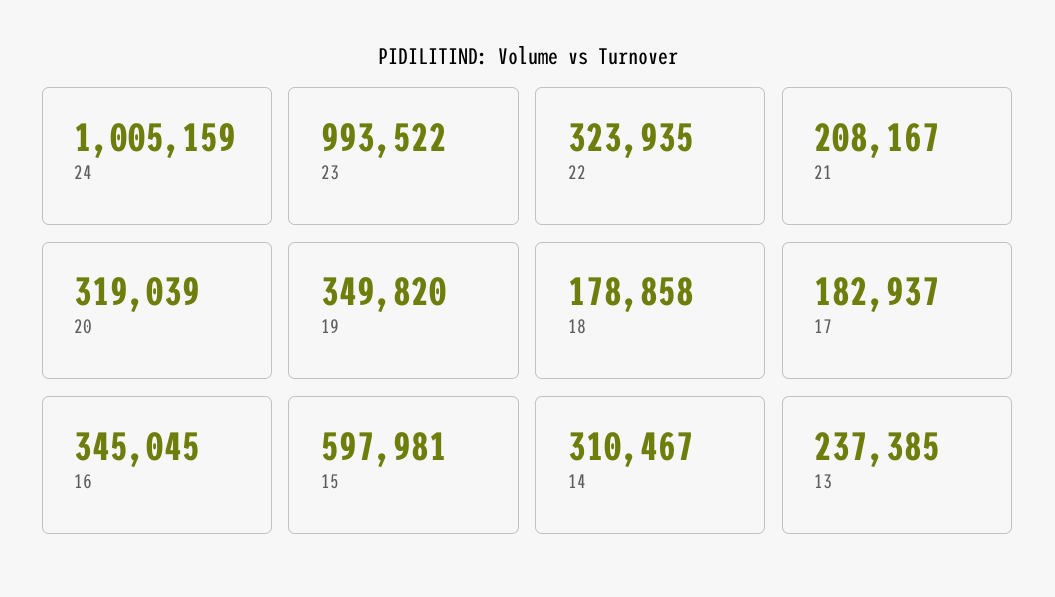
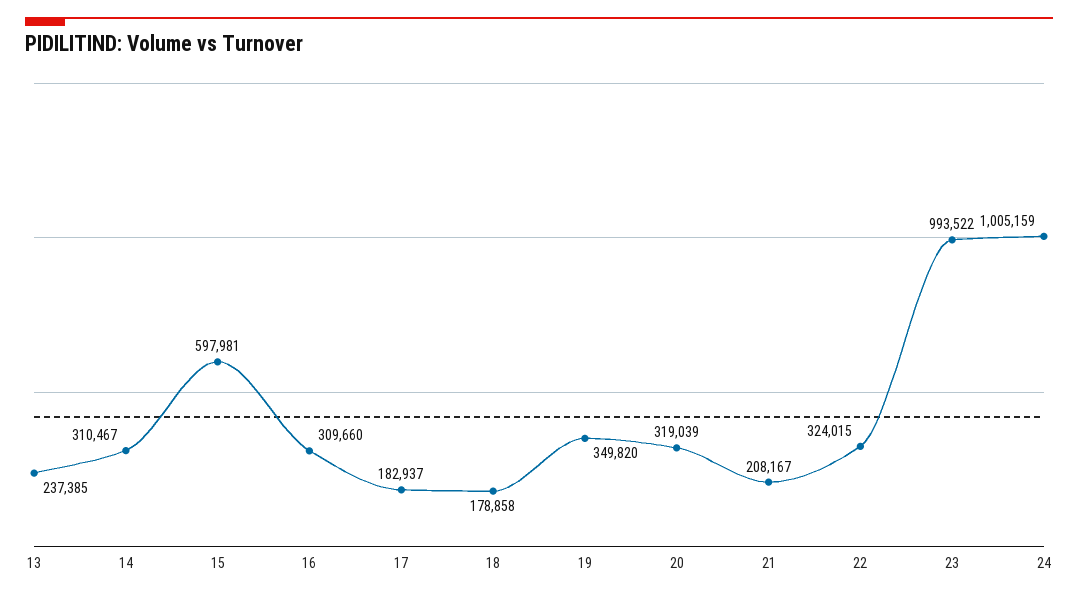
  {
    "24": 1005159,
    "23": 993522,
-   "22": 323935,
+   "22": 324015,
    "21": 208167,
    "20": 319039,
    "19": 349820,
    "18": 178858,
    "17": 182937,
-   "16": 345045,
+   "16": 309660,
    "15": 597981,
    "14": 310467,
    "13": 237385
  }

